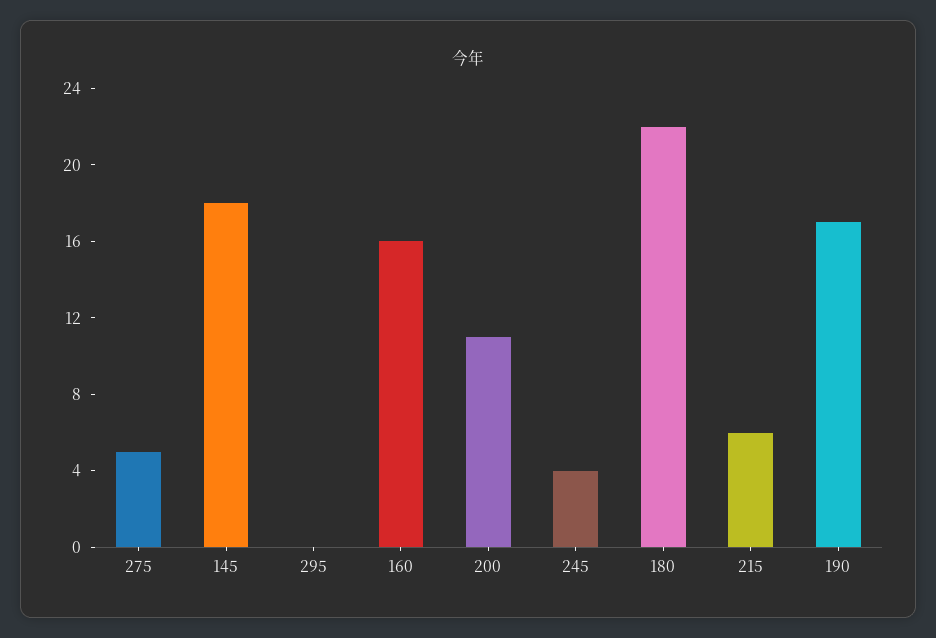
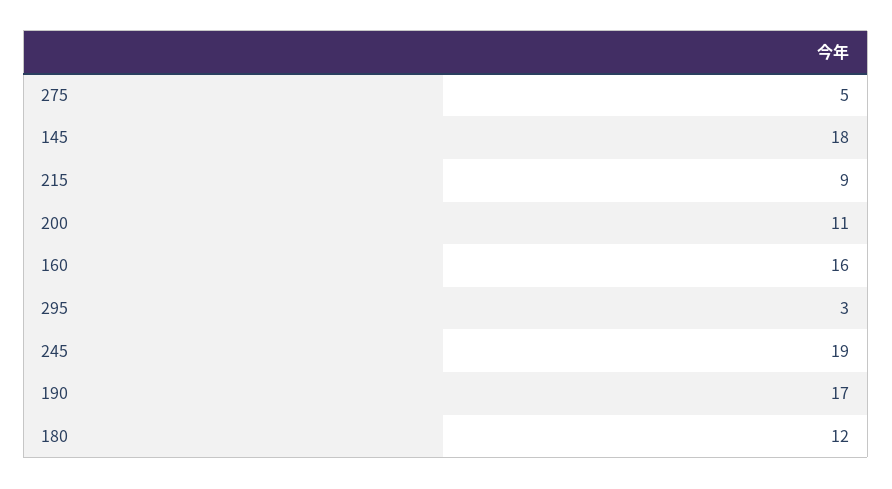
  {
    "275": 5,
    "145": 18,
-   "295": 0,
+   "295": 3,
    "160": 16,
    "200": 11,
-   "245": 4,
+   "245": 19,
-   "180": 22,
+   "180": 12,
-   "215": 6,
+   "215": 9,
    "190": 17
  }

